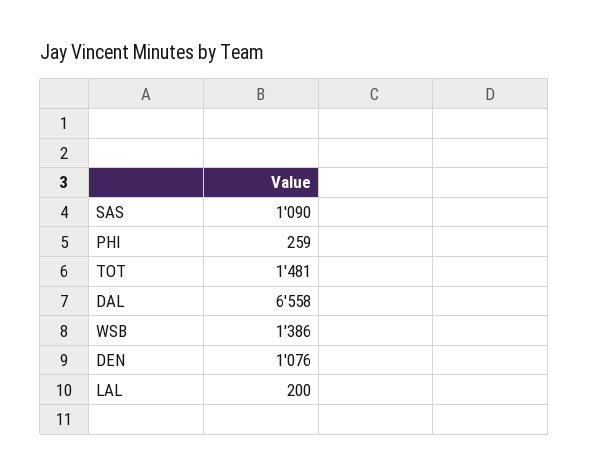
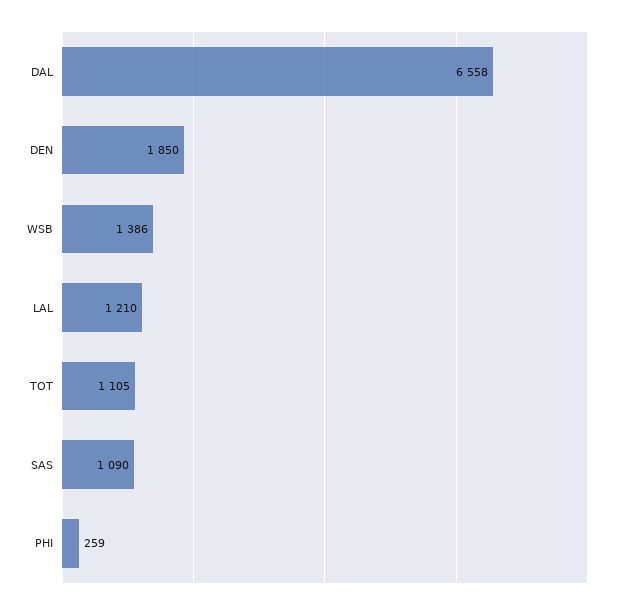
  {
    "SAS": 1090,
    "PHI": 259,
-   "TOT": 1481,
+   "TOT": 1105,
    "DAL": 6558,
    "WSB": 1386,
-   "DEN": 1076,
+   "DEN": 1850,
-   "LAL": 200
+   "LAL": 1210
  }

